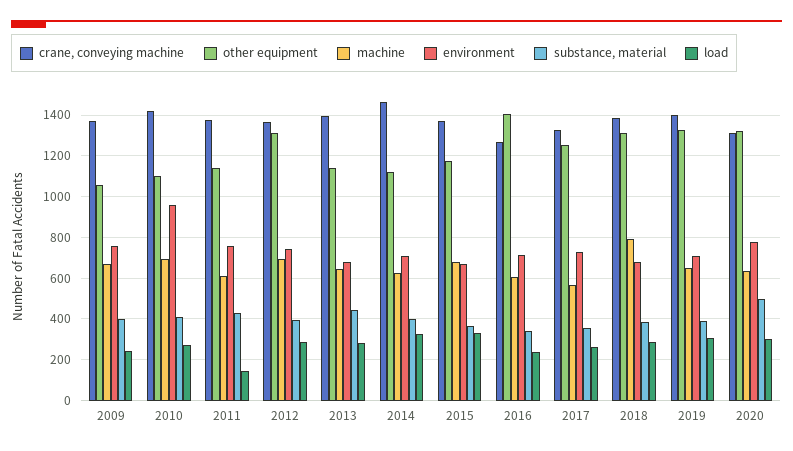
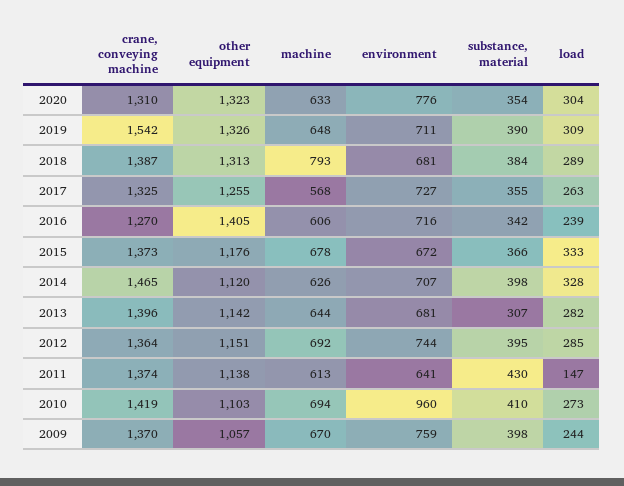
  {
    "crane, conveying machine": {
      "2009": 1370,
      "2010": 1419,
      "2011": 1374,
      "2012": 1364,
      "2013": 1396,
      "2014": 1465,
      "2015": 1373,
      "2016": 1270,
      "2017": 1325,
      "2018": 1387,
-     "2019": 1400,
+     "2019": 1542,
      "2020": 1310
    },
    "other equipment": {
      "2009": 1057,
      "2010": 1103,
      "2011": 1138,
-     "2012": 1300,
+     "2012": 1151,
      "2013": 1142,
      "2014": 1120,
      "2015": 1176,
      "2016": 1405,
      "2017": 1255,
      "2018": 1313,
      "2019": 1326,
      "2020": 1323
    },
    "machine": {
      "2009": 670,
      "2010": 694,
      "2011": 613,
      "2012": 692,
      "2013": 644,
      "2014": 626,
      "2015": 678,
      "2016": 606,
      "2017": 568,
      "2018": 793,
      "2019": 648,
      "2020": 633
    },
    "environment": {
      "2009": 759,
      "2010": 960,
-     "2011": 750,
+     "2011": 641,
      "2012": 744,
      "2013": 681,
      "2014": 707,
      "2015": 672,
      "2016": 716,
      "2017": 727,
      "2018": 681,
      "2019": 711,
      "2020": 776
    },
    "substance, material": {
      "2009": 398,
      "2010": 410,
      "2011": 430,
      "2012": 395,
-     "2013": 450,
+     "2013": 307,
      "2014": 398,
      "2015": 366,
      "2016": 342,
      "2017": 355,
      "2018": 384,
      "2019": 390,
-     "2020": 500
+     "2020": 354
    },
    "load": {
      "2009": 244,
      "2010": 273,
      "2011": 147,
      "2012": 285,
      "2013": 282,
      "2014": 328,
      "2015": 333,
      "2016": 239,
      "2017": 263,
      "2018": 289,
      "2019": 309,
      "2020": 304
    }
  }

